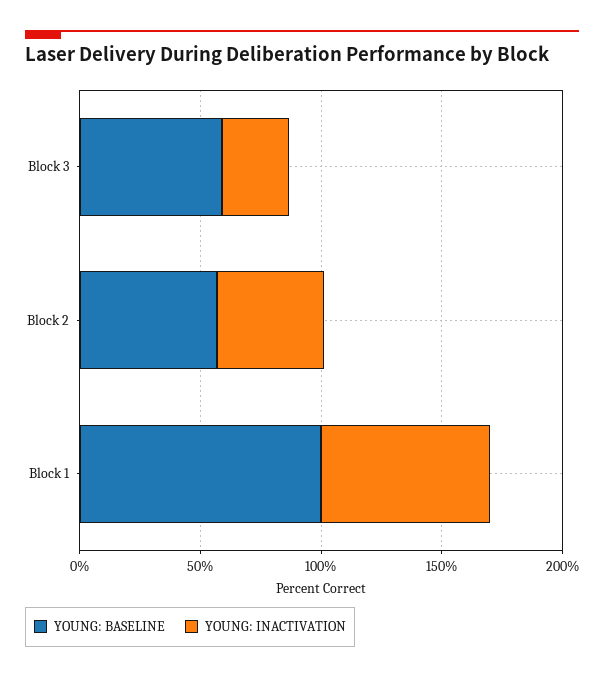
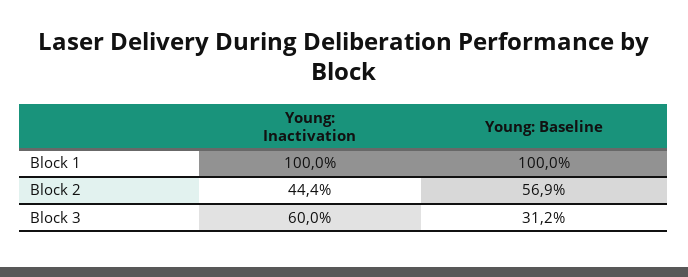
  {
    "YOUNG: BASELINE": {
-     "Block 3": 60,
+     "Block 3": 31.2,
      "Block 2": 56.9,
      "Block 1": 100
    },
    "YOUNG: INACTIVATION": {
-     "Block 3": 30,
+     "Block 3": 60,
      "Block 2": 44.4,
-     "Block 1": 70
+     "Block 1": 100
    }
  }

